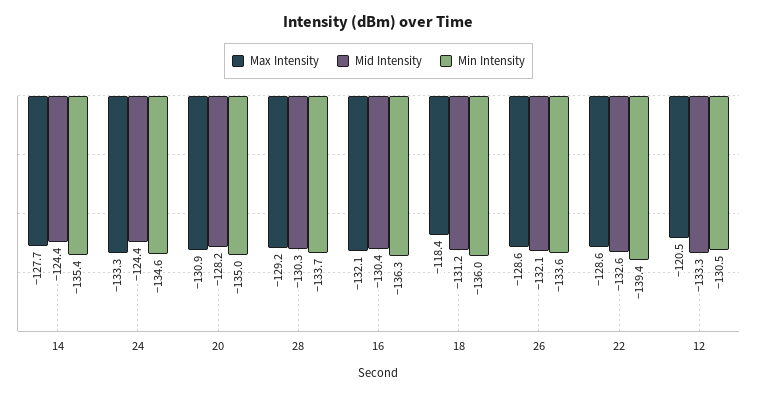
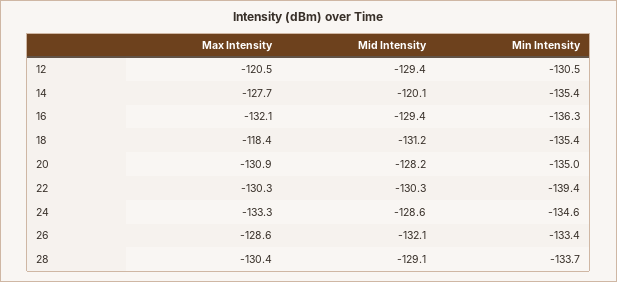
  {
    "Max Intensity": {
      "14": -127.7,
      "24": -133.3,
      "20": -130.9,
-     "28": -129.2,
+     "28": -130.4,
      "16": -132.1,
      "18": -118.4,
      "26": -128.6,
-     "22": -128.6,
+     "22": -130.3,
      "12": -120.5
    },
    "Mid Intensity": {
-     "14": -124.4,
+     "14": -120.1,
-     "24": -124.4,
+     "24": -128.6,
      "20": -128.2,
-     "28": -130.3,
+     "28": -129.1,
-     "16": -130.4,
+     "16": -129.4,
      "18": -131.2,
      "26": -132.1,
-     "22": -132.6,
+     "22": -130.3,
-     "12": -133.3
+     "12": -129.4
    },
    "Min Intensity": {
      "14": -135.4,
      "24": -134.6,
      "20": -135,
      "28": -133.7,
      "16": -136.3,
-     "18": -136,
+     "18": -135.4,
-     "26": -133.6,
+     "26": -133.4,
      "22": -139.4,
      "12": -130.5
    }
  }

